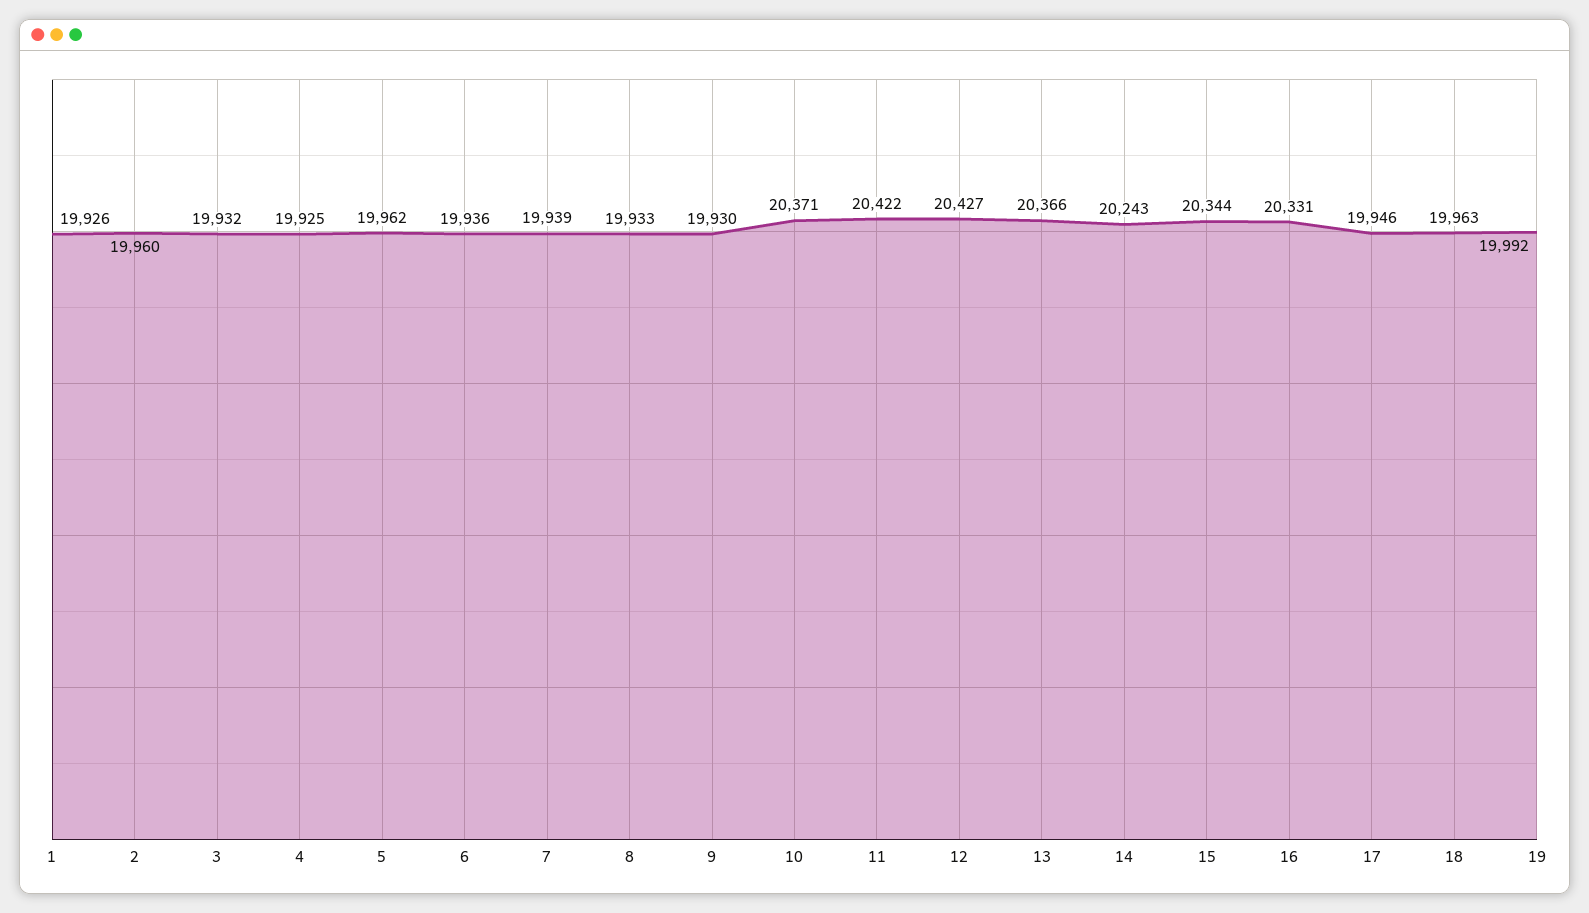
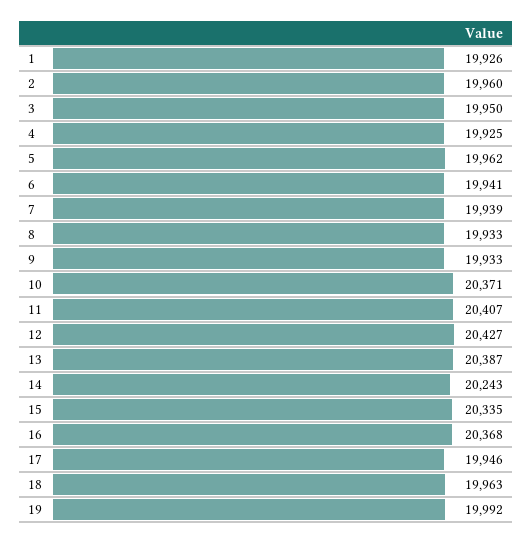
  {
    "1": 19926,
    "2": 19960,
-   "3": 19932,
+   "3": 19950,
    "4": 19925,
    "5": 19962,
-   "6": 19936,
+   "6": 19941,
    "7": 19939,
    "8": 19933,
-   "9": 19930,
+   "9": 19933,
    "10": 20371,
-   "11": 20422,
+   "11": 20407,
    "12": 20427,
-   "13": 20366,
+   "13": 20387,
    "14": 20243,
-   "15": 20344,
+   "15": 20335,
-   "16": 20331,
+   "16": 20368,
    "17": 19946,
    "18": 19963,
    "19": 19992
  }

